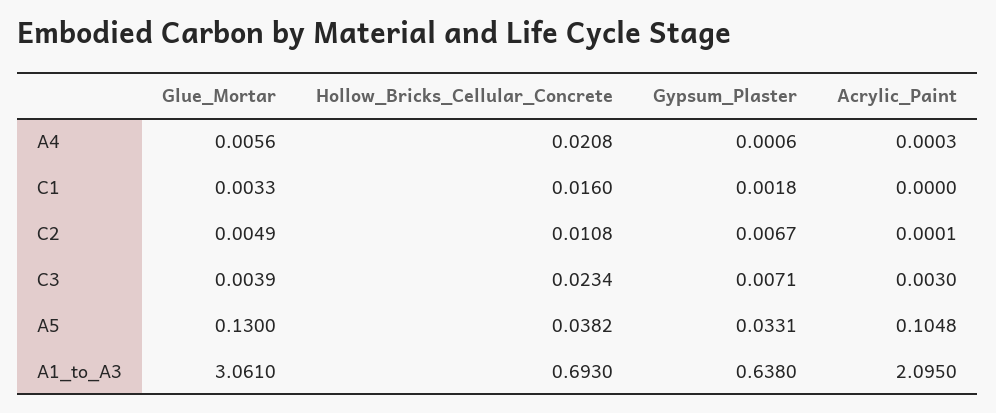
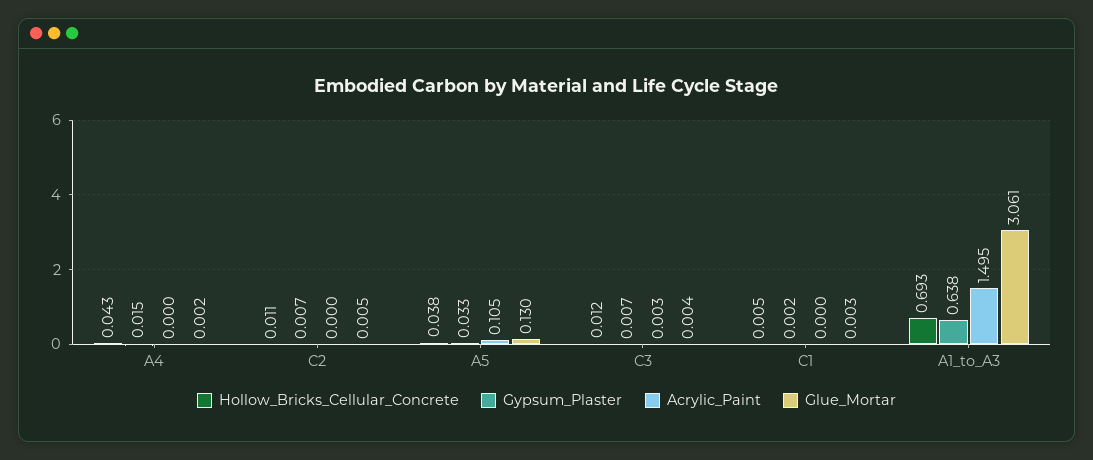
  {
    "Glue_Mortar": {
-     "A4": 0.0056,
+     "A4": 0.002,
      "C1": 0.0033,
      "C2": 0.0049,
      "C3": 0.0039,
      "A5": 0.13,
      "A1_to_A3": 3.061
    },
    "Hollow_Bricks_Cellular_Concrete": {
-     "A4": 0.0208,
+     "A4": 0.043,
-     "C1": 0.016,
+     "C1": 0.005,
      "C2": 0.0108,
-     "C3": 0.0234,
+     "C3": 0.012,
      "A5": 0.0382,
      "A1_to_A3": 0.693
    },
    "Gypsum_Plaster": {
-     "A4": 0.0006,
+     "A4": 0.015,
      "C1": 0.0018,
      "C2": 0.0067,
      "C3": 0.0071,
      "A5": 0.0331,
      "A1_to_A3": 0.638
    },
    "Acrylic_Paint": {
      "A4": 0.0003,
      "C1": 0,
      "C2": 0.0001,
      "C3": 0.003,
      "A5": 0.1048,
-     "A1_to_A3": 2.095
+     "A1_to_A3": 1.495
    }
  }

